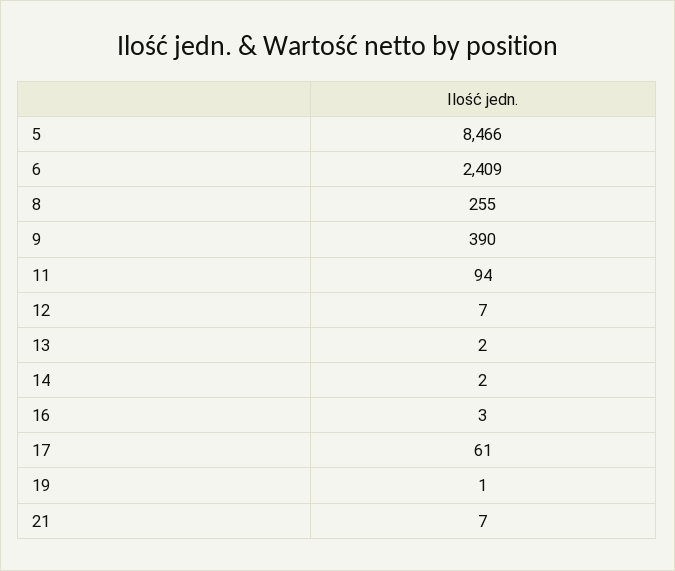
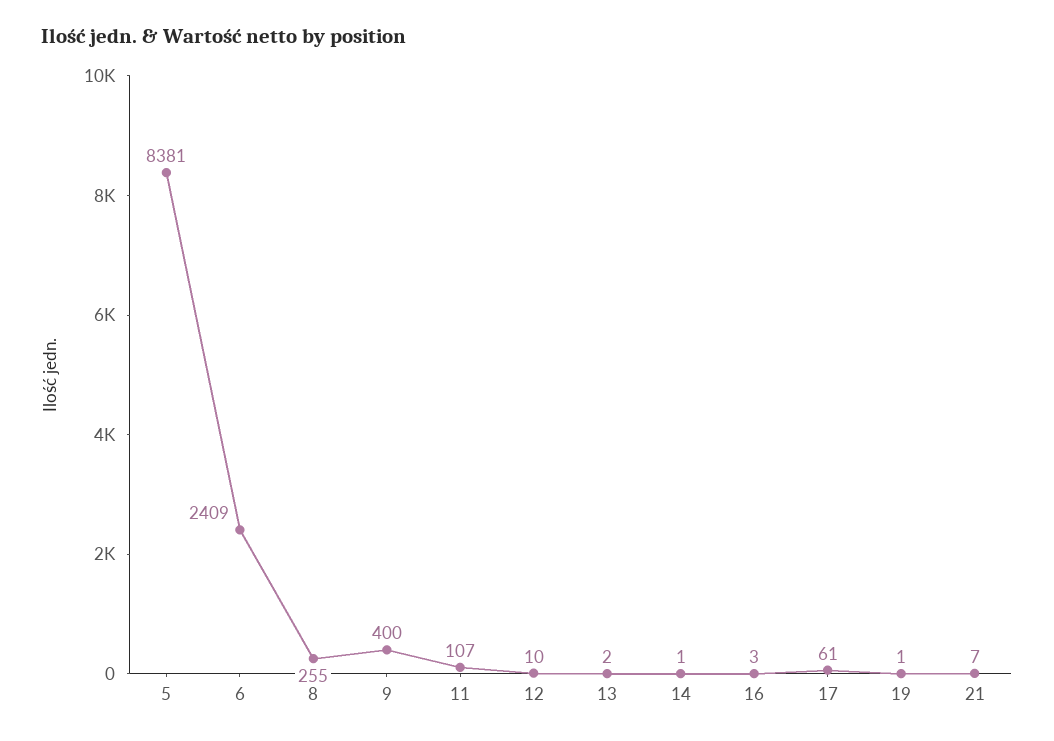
  {
-   "5": 8466,
+   "5": 8381,
    "6": 2409,
    "8": 255,
-   "9": 390,
+   "9": 400,
-   "11": 94,
+   "11": 107,
-   "12": 7,
+   "12": 10,
    "13": 2,
-   "14": 2,
+   "14": 1,
    "16": 3,
    "17": 61,
    "19": 1,
    "21": 7
  }

